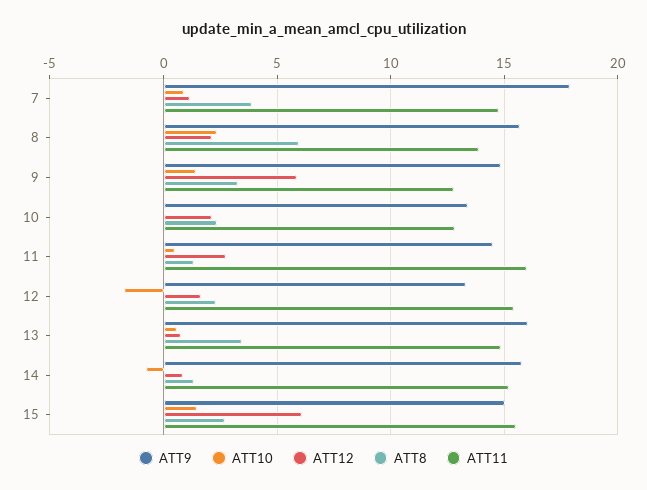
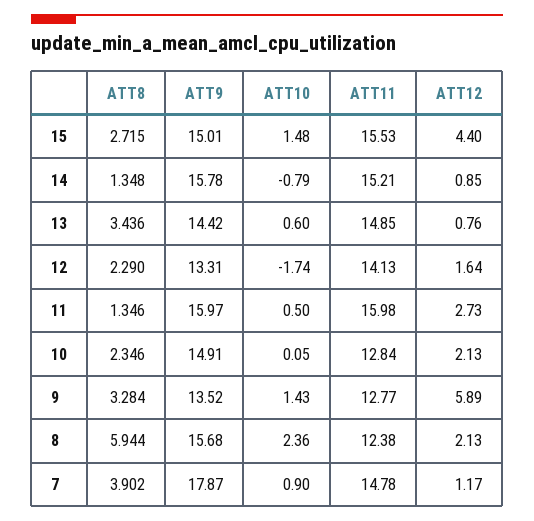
  {
    "ATT9": {
      "7": 17.87,
      "8": 15.68,
-     "9": 15,
+     "9": 13.52,
-     "10": 13.5,
+     "10": 14.91,
-     "11": 14.5,
+     "11": 15.97,
      "12": 13.31,
-     "13": 16,
+     "13": 14.42,
      "14": 15.78,
      "15": 15.01
    },
    "ATT10": {
      "7": 0.9,
      "8": 2.36,
      "9": 1.43,
      "10": 0.05,
      "11": 0.5,
      "12": -1.74,
      "13": 0.6,
      "14": -0.79,
      "15": 1.48
    },
    "ATT12": {
      "7": 1.17,
      "8": 2.13,
      "9": 5.89,
      "10": 2.13,
      "11": 2.73,
      "12": 1.64,
      "13": 0.76,
      "14": 0.85,
-     "15": 6
+     "15": 4.4
    },
    "ATT8": {
      "7": 3.902,
      "8": 5.944,
      "9": 3.284,
      "10": 2.346,
      "11": 1.346,
      "12": 2.29,
      "13": 3.436,
      "14": 1.348,
      "15": 2.715
    },
    "ATT11": {
      "7": 14.78,
-     "8": 14,
+     "8": 12.38,
      "9": 12.77,
      "10": 12.84,
      "11": 15.98,
-     "12": 15.5,
+     "12": 14.13,
      "13": 14.85,
      "14": 15.21,
      "15": 15.53
    }
  }

